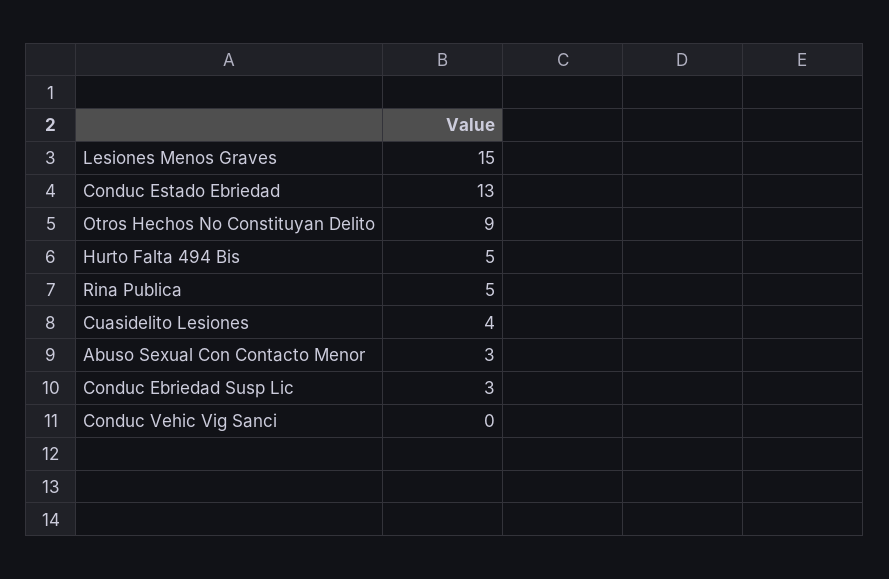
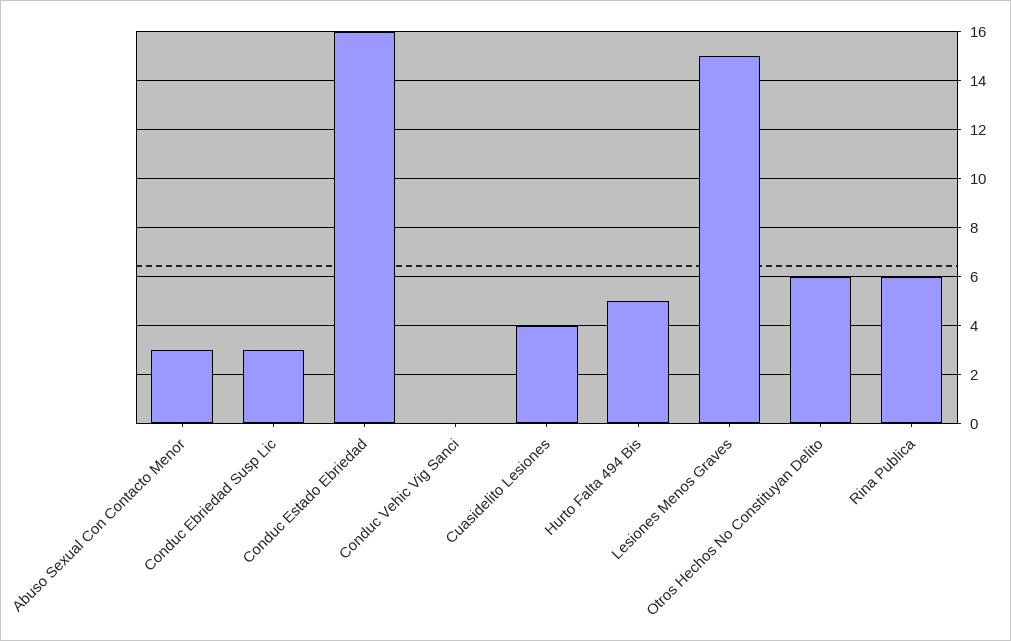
  {
    "Lesiones Menos Graves": 15,
-   "Conduc Estado Ebriedad": 13,
+   "Conduc Estado Ebriedad": 16,
-   "Otros Hechos No Constituyan Delito": 9,
+   "Otros Hechos No Constituyan Delito": 6,
    "Hurto Falta 494 Bis": 5,
-   "Rina Publica": 5,
+   "Rina Publica": 6,
    "Cuasidelito Lesiones": 4,
    "Abuso Sexual Con Contacto Menor": 3,
    "Conduc Ebriedad Susp Lic": 3,
    "Conduc Vehic Vig Sanci": 0
  }

